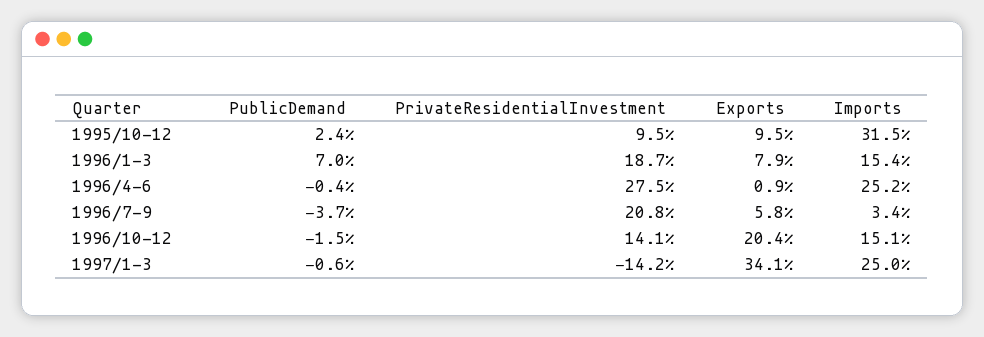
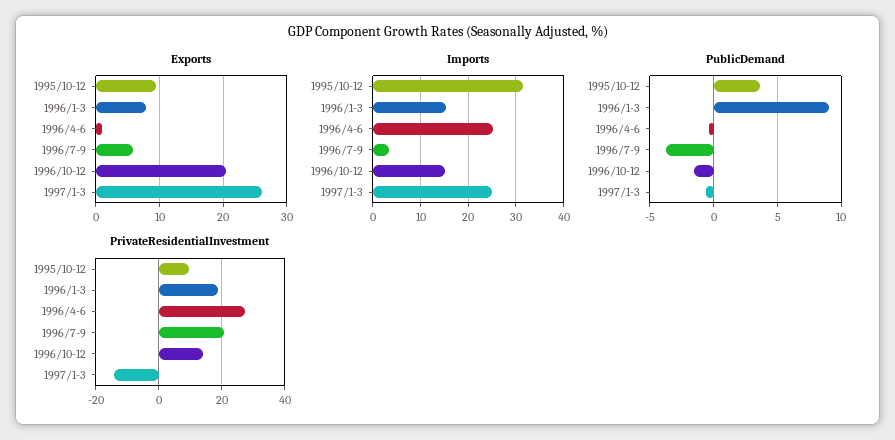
  {
    "PublicDemand": {
-     "1995/10-12": 2.4,
+     "1995/10-12": 3.5,
-     "1996/1-3": 7,
+     "1996/1-3": 9,
      "1996/4-6": -0.4,
      "1996/7-9": -3.7,
      "1996/10-12": -1.5,
      "1997/1-3": -0.6
    },
    "PrivateResidentialInvestment": {
      "1995/10-12": 9.5,
      "1996/1-3": 18.7,
      "1996/4-6": 27.5,
      "1996/7-9": 20.8,
      "1996/10-12": 14.1,
      "1997/1-3": -14.2
    },
    "Exports": {
      "1995/10-12": 9.5,
      "1996/1-3": 7.9,
      "1996/4-6": 0.9,
      "1996/7-9": 5.8,
      "1996/10-12": 20.4,
-     "1997/1-3": 34.1
+     "1997/1-3": 26
    },
    "Imports": {
      "1995/10-12": 31.5,
      "1996/1-3": 15.4,
      "1996/4-6": 25.2,
      "1996/7-9": 3.4,
      "1996/10-12": 15.1,
      "1997/1-3": 25
    }
  }

